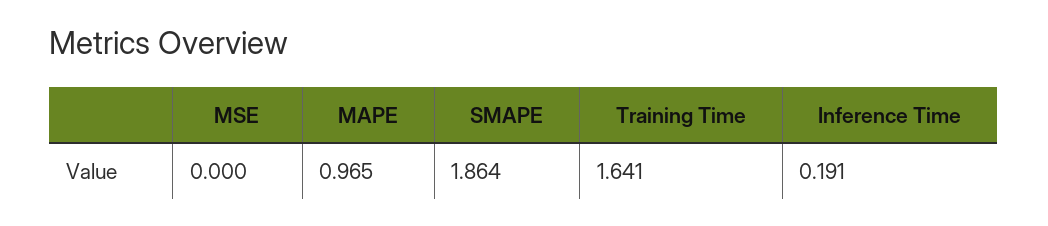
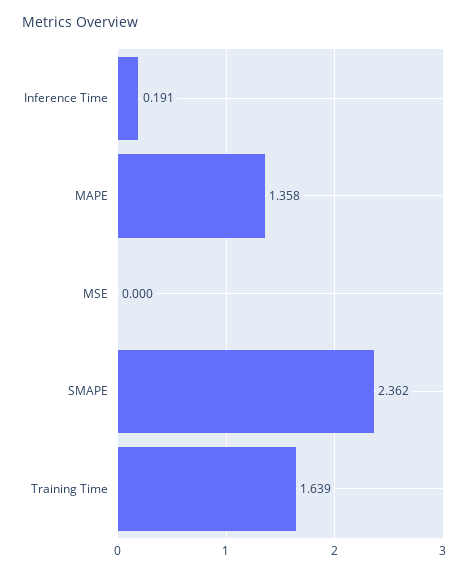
  {
    "MSE": 0,
-   "MAPE": 0.965,
+   "MAPE": 1.358,
-   "SMAPE": 1.864,
+   "SMAPE": 2.362,
-   "Training Time": 1.641,
+   "Training Time": 1.639,
    "Inference Time": 0.191
  }

